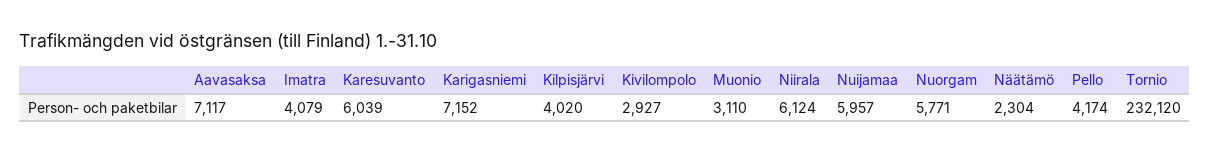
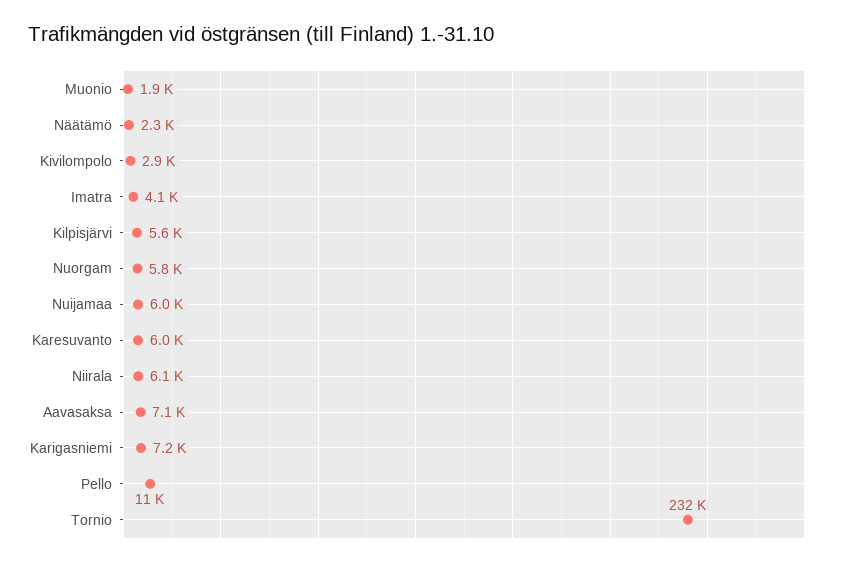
  {
    "Aavasaksa": 7117,
    "Imatra": 4079,
    "Karesuvanto": 6039,
    "Karigasniemi": 7152,
-   "Kilpisjärvi": 4020,
+   "Kilpisjärvi": 5600,
    "Kivilompolo": 2927,
-   "Muonio": 3110,
+   "Muonio": 1900,
    "Niirala": 6124,
    "Nuijamaa": 5957,
    "Nuorgam": 5771,
    "Näätämö": 2304,
-   "Pello": 4174,
+   "Pello": 11000,
    "Tornio": 232120
  }

